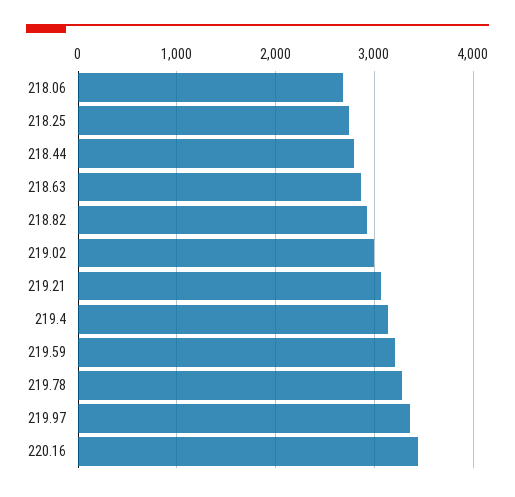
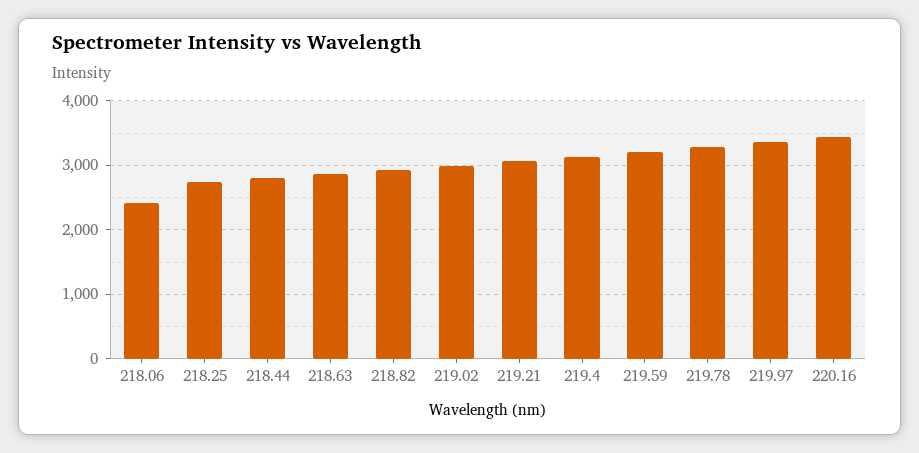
  {
-   "218.06": 2700,
+   "218.06": 2400,
    "218.25": 2700,
    "218.44": 2800,
    "218.63": 2900,
    "218.82": 2900,
    "219.02": 3000,
    "219.21": 3100,
    "219.4": 3100,
    "219.59": 3200,
    "219.78": 3300,
    "219.97": 3400,
    "220.16": 3400
  }

